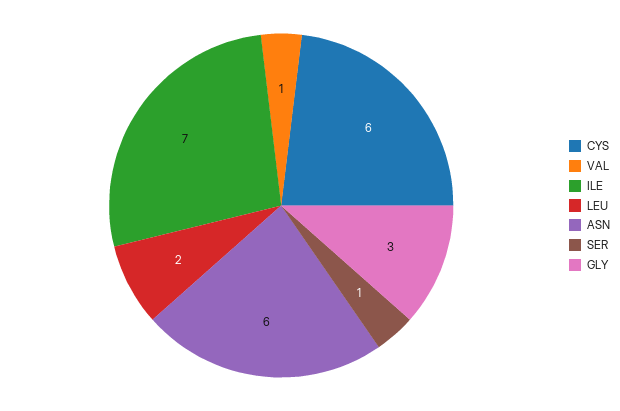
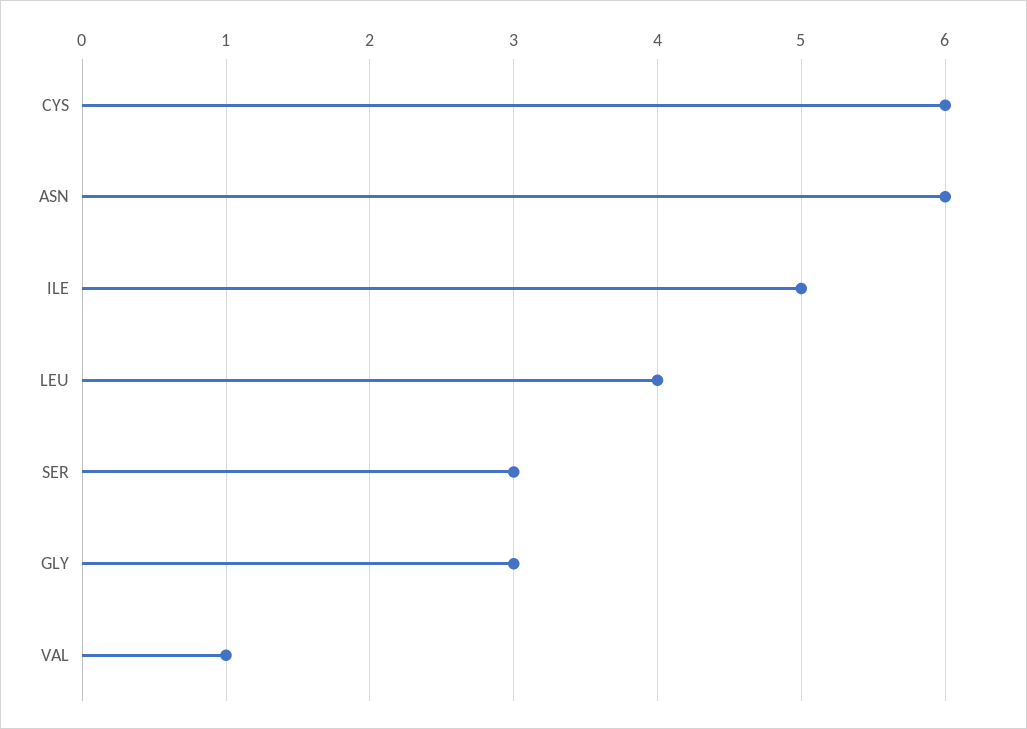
  {
    "CYS": 6,
    "VAL": 1,
-   "ILE": 7,
+   "ILE": 5,
-   "LEU": 2,
+   "LEU": 4,
    "ASN": 6,
-   "SER": 1,
+   "SER": 3,
    "GLY": 3
  }

